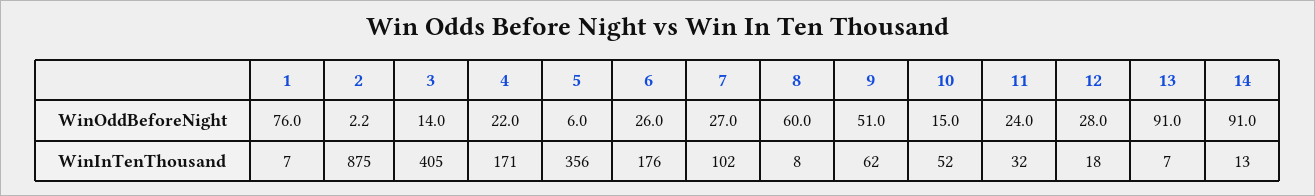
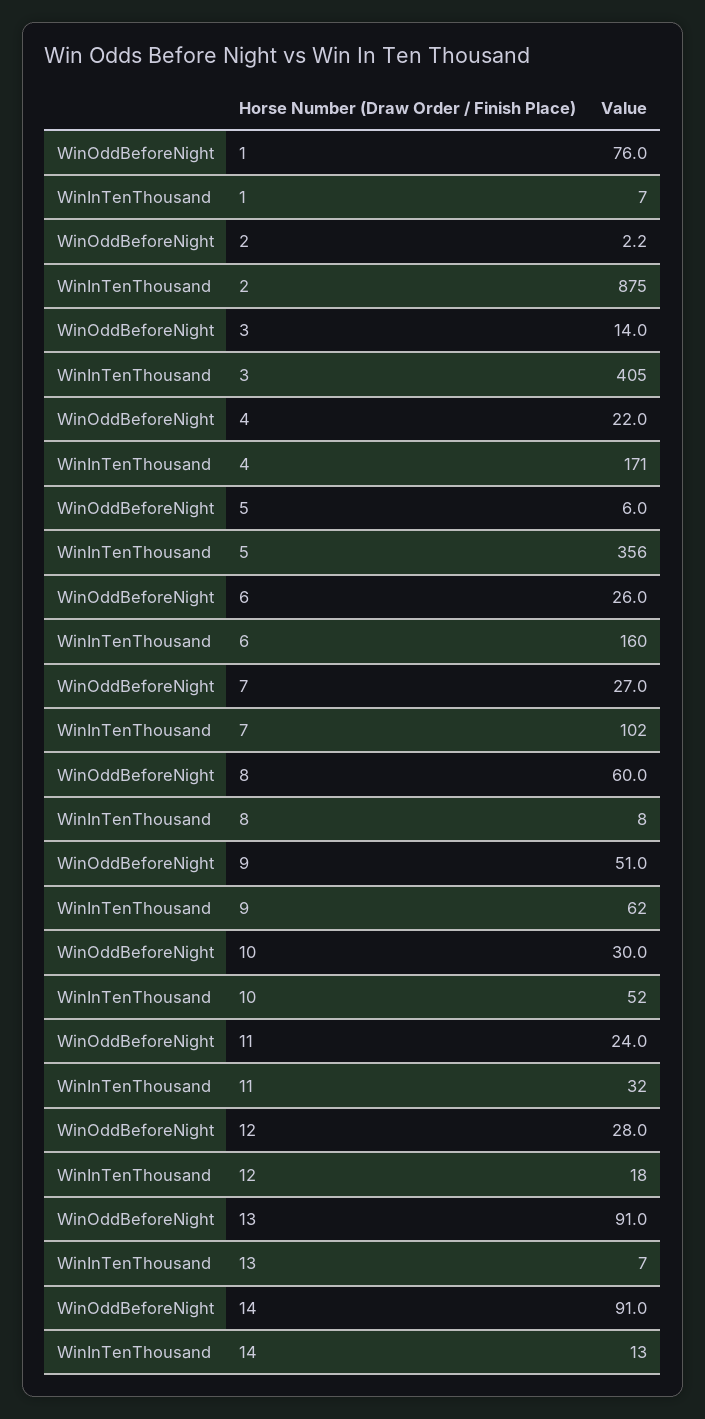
  {
    "1": {
      "WinOddBeforeNight": 76,
      "WinInTenThousand": 7
    },
    "2": {
      "WinOddBeforeNight": 2.2,
      "WinInTenThousand": 875
    },
    "3": {
      "WinOddBeforeNight": 14,
      "WinInTenThousand": 405
    },
    "4": {
      "WinOddBeforeNight": 22,
      "WinInTenThousand": 171
    },
    "5": {
      "WinOddBeforeNight": 6,
      "WinInTenThousand": 356
    },
    "6": {
      "WinOddBeforeNight": 26,
-     "WinInTenThousand": 176
+     "WinInTenThousand": 160
    },
    "7": {
      "WinOddBeforeNight": 27,
      "WinInTenThousand": 102
    },
    "8": {
      "WinOddBeforeNight": 60,
      "WinInTenThousand": 8
    },
    "9": {
      "WinOddBeforeNight": 51,
      "WinInTenThousand": 62
    },
    "10": {
-     "WinOddBeforeNight": 15,
+     "WinOddBeforeNight": 30,
      "WinInTenThousand": 52
    },
    "11": {
      "WinOddBeforeNight": 24,
      "WinInTenThousand": 32
    },
    "12": {
      "WinOddBeforeNight": 28,
      "WinInTenThousand": 18
    },
    "13": {
      "WinOddBeforeNight": 91,
      "WinInTenThousand": 7
    },
    "14": {
      "WinOddBeforeNight": 91,
      "WinInTenThousand": 13
    }
  }

